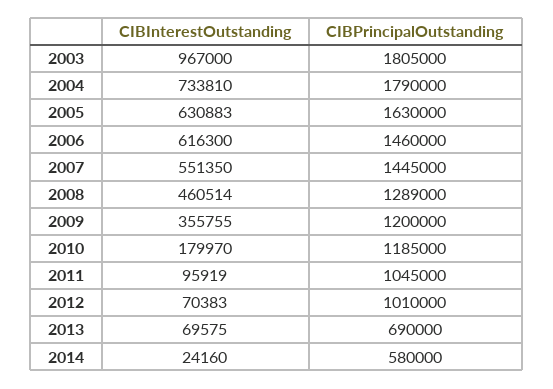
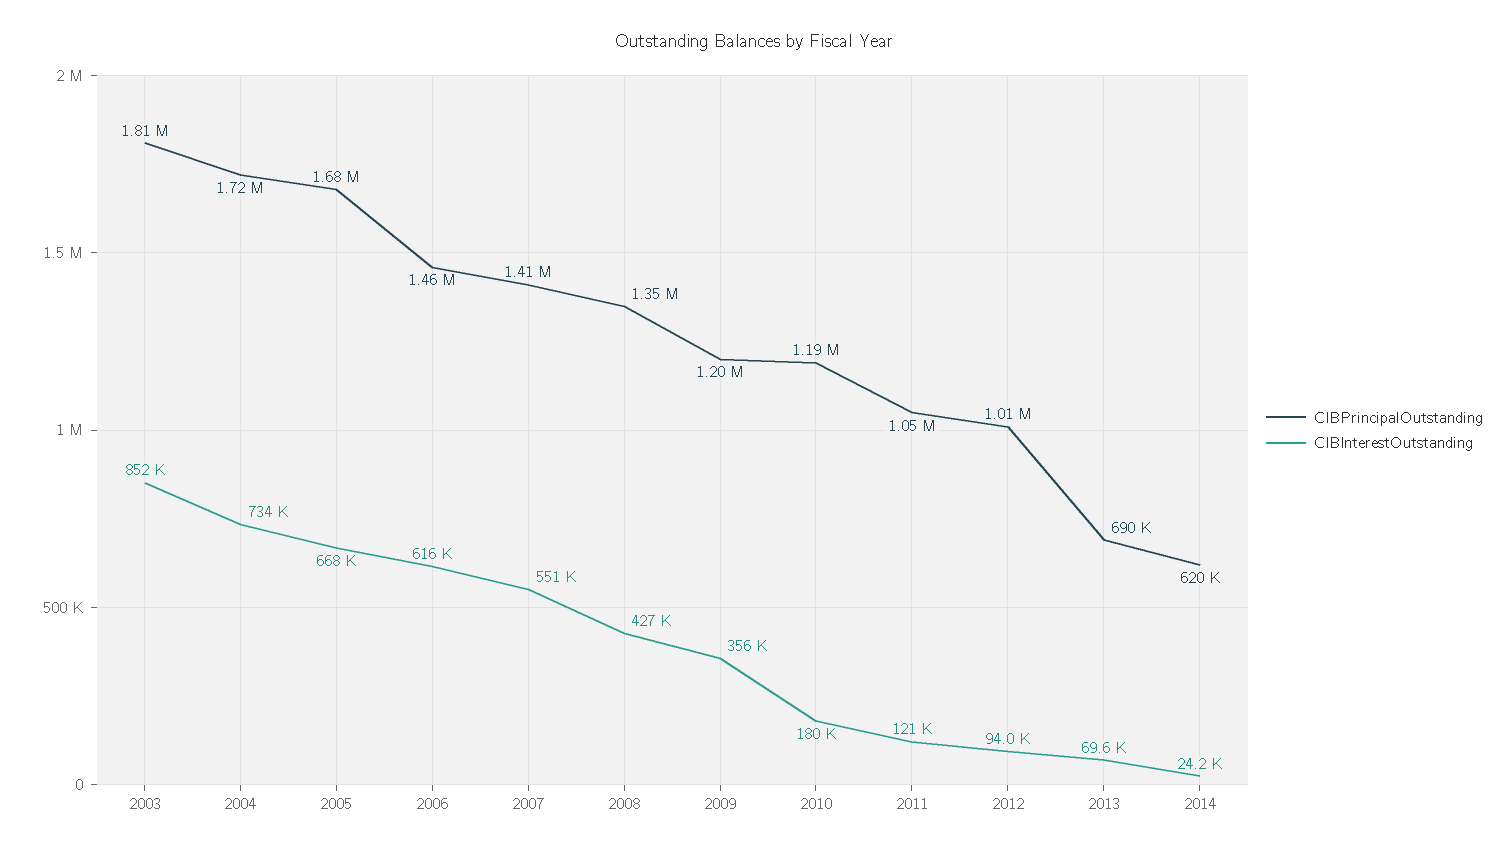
  {
    "CIBInterestOutstanding": {
-     "2003": 967000,
+     "2003": 852000,
      "2004": 733810,
-     "2005": 630883,
+     "2005": 668000,
      "2006": 616300,
      "2007": 551350,
-     "2008": 460514,
+     "2008": 427000,
      "2009": 355755,
      "2010": 179970,
-     "2011": 95919,
+     "2011": 121000,
-     "2012": 70383,
+     "2012": 94000,
      "2013": 69575,
      "2014": 24160
    },
    "CIBPrincipalOutstanding": {
      "2003": 1805000,
-     "2004": 1790000,
+     "2004": 1720000,
-     "2005": 1630000,
+     "2005": 1680000,
      "2006": 1460000,
-     "2007": 1445000,
+     "2007": 1410000,
-     "2008": 1289000,
+     "2008": 1350000,
      "2009": 1200000,
      "2010": 1185000,
      "2011": 1045000,
      "2012": 1010000,
      "2013": 690000,
-     "2014": 580000
+     "2014": 620000
    }
  }

